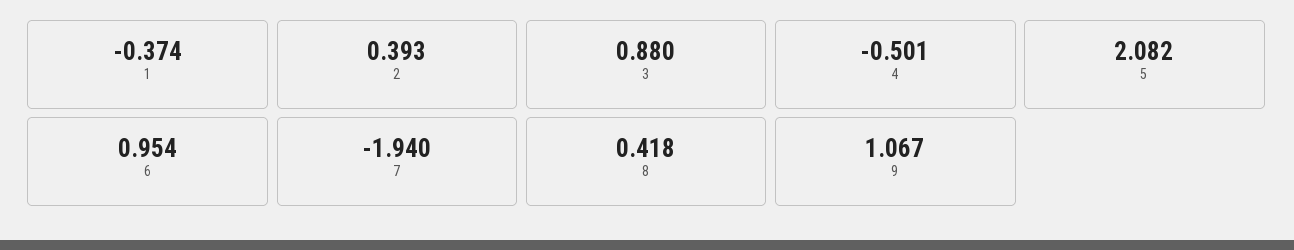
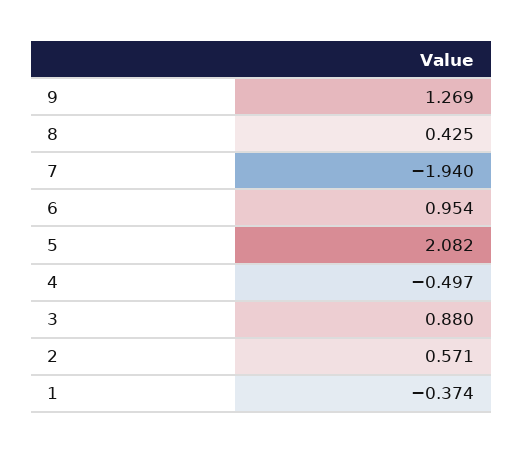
  {
    "1": -0.374,
-   "2": 0.393,
+   "2": 0.571,
    "3": 0.88,
-   "4": -0.501,
+   "4": -0.497,
    "5": 2.082,
    "6": 0.954,
    "7": -1.94,
-   "8": 0.418,
+   "8": 0.425,
-   "9": 1.067
+   "9": 1.269
  }

